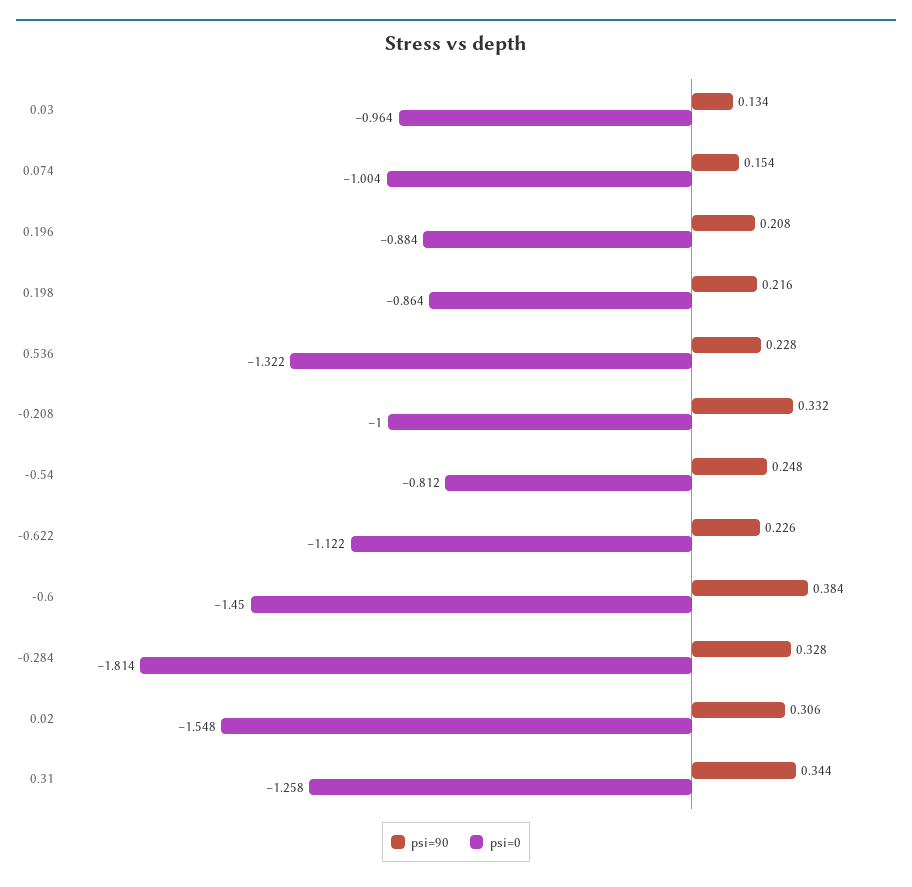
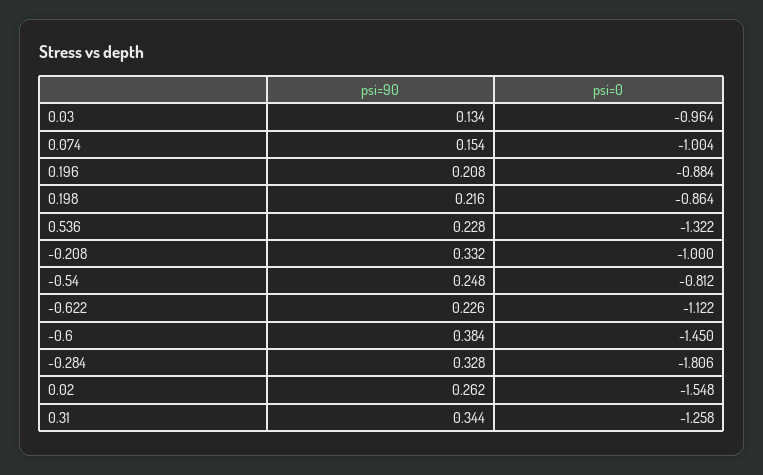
  {
    "psi=90": {
      "0.03": 0.134,
      "0.074": 0.154,
      "0.196": 0.208,
      "0.198": 0.216,
      "0.536": 0.228,
      "-0.208": 0.332,
      "-0.54": 0.248,
      "-0.622": 0.226,
      "-0.6": 0.384,
      "-0.284": 0.328,
-     "0.02": 0.306,
+     "0.02": 0.262,
      "0.31": 0.344
    },
    "psi=0": {
      "0.03": -0.964,
      "0.074": -1.004,
      "0.196": -0.884,
      "0.198": -0.864,
      "0.536": -1.322,
      "-0.208": -1,
      "-0.54": -0.812,
      "-0.622": -1.122,
      "-0.6": -1.45,
-     "-0.284": -1.814,
+     "-0.284": -1.806,
      "0.02": -1.548,
      "0.31": -1.258
    }
  }

